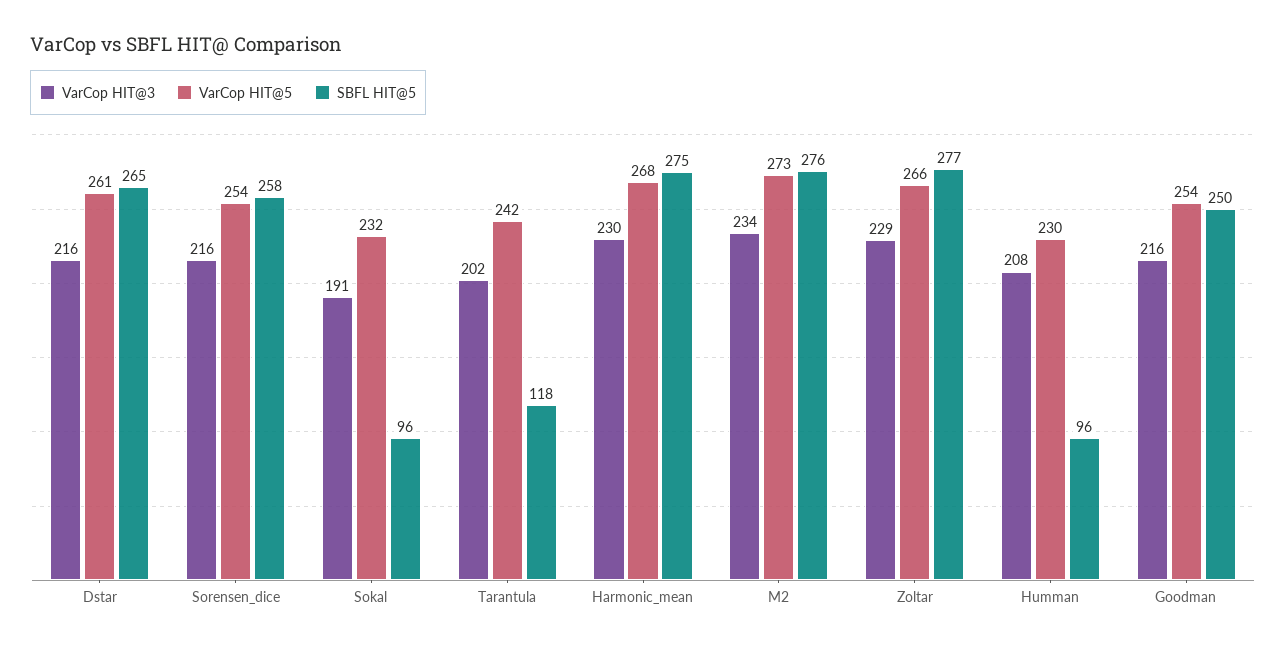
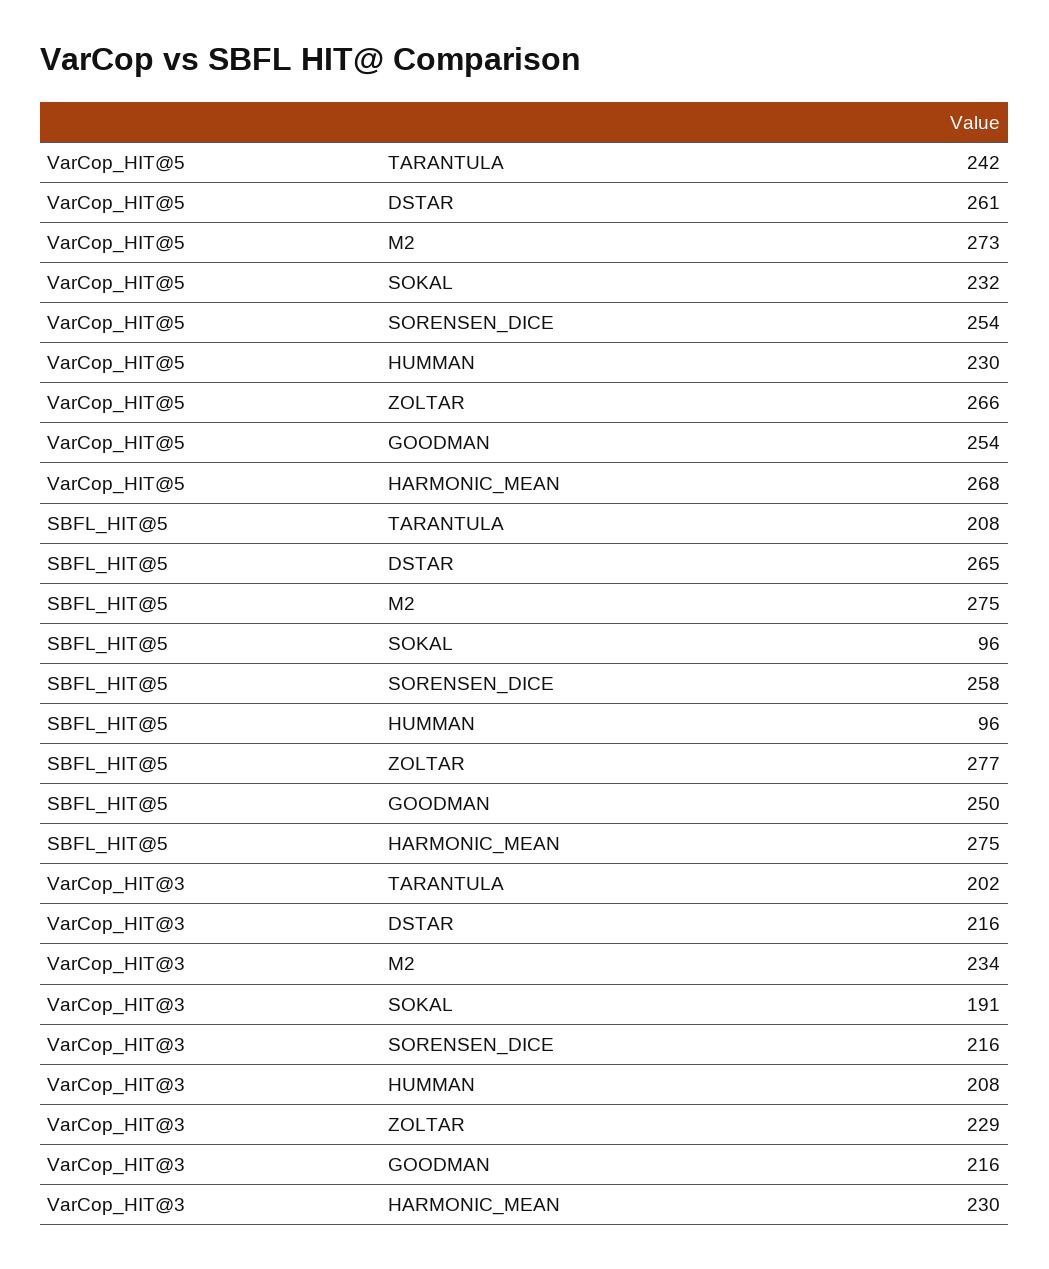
  {
    "VarCop HIT@3": {
      "Dstar": 216,
      "Sorensen_dice": 216,
      "Sokal": 191,
      "Tarantula": 202,
      "Harmonic_mean": 230,
      "M2": 234,
      "Zoltar": 229,
      "Humman": 208,
      "Goodman": 216
    },
    "VarCop HIT@5": {
      "Dstar": 261,
      "Sorensen_dice": 254,
      "Sokal": 232,
      "Tarantula": 242,
      "Harmonic_mean": 268,
      "M2": 273,
      "Zoltar": 266,
      "Humman": 230,
      "Goodman": 254
    },
    "SBFL HIT@5": {
      "Dstar": 265,
      "Sorensen_dice": 258,
      "Sokal": 96,
-     "Tarantula": 118,
+     "Tarantula": 208,
      "Harmonic_mean": 275,
-     "M2": 276,
+     "M2": 275,
      "Zoltar": 277,
      "Humman": 96,
      "Goodman": 250
    }
  }

